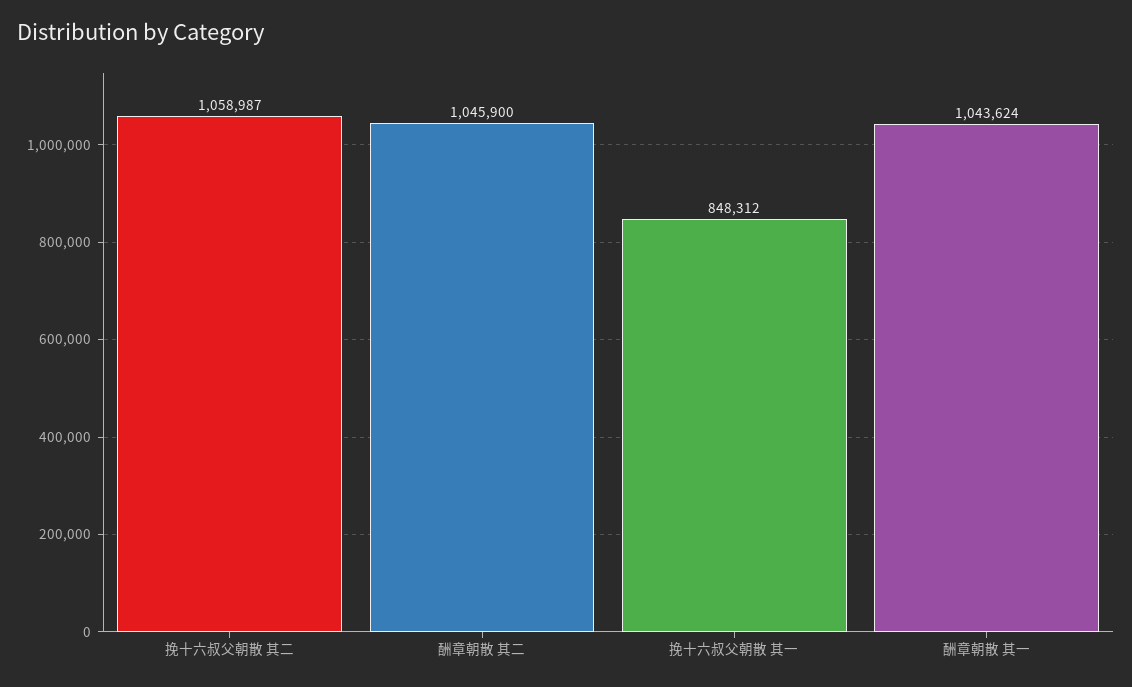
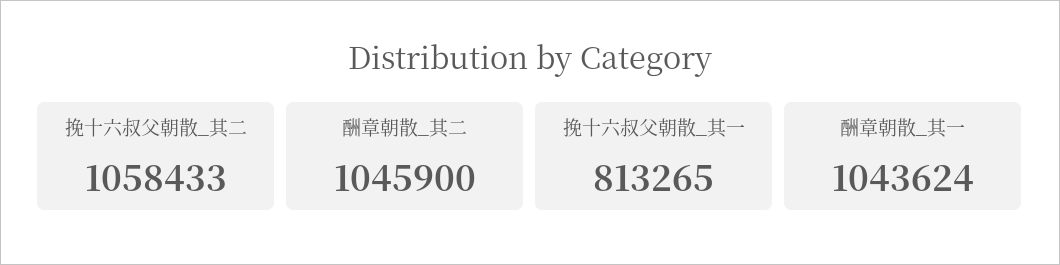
  {
-   "挽十六叔父朝散 其二": 1058987,
+   "挽十六叔父朝散 其二": 1058433,
    "酬章朝散 其二": 1045900,
-   "挽十六叔父朝散 其一": 848312,
+   "挽十六叔父朝散 其一": 813265,
    "酬章朝散 其一": 1043624
  }

